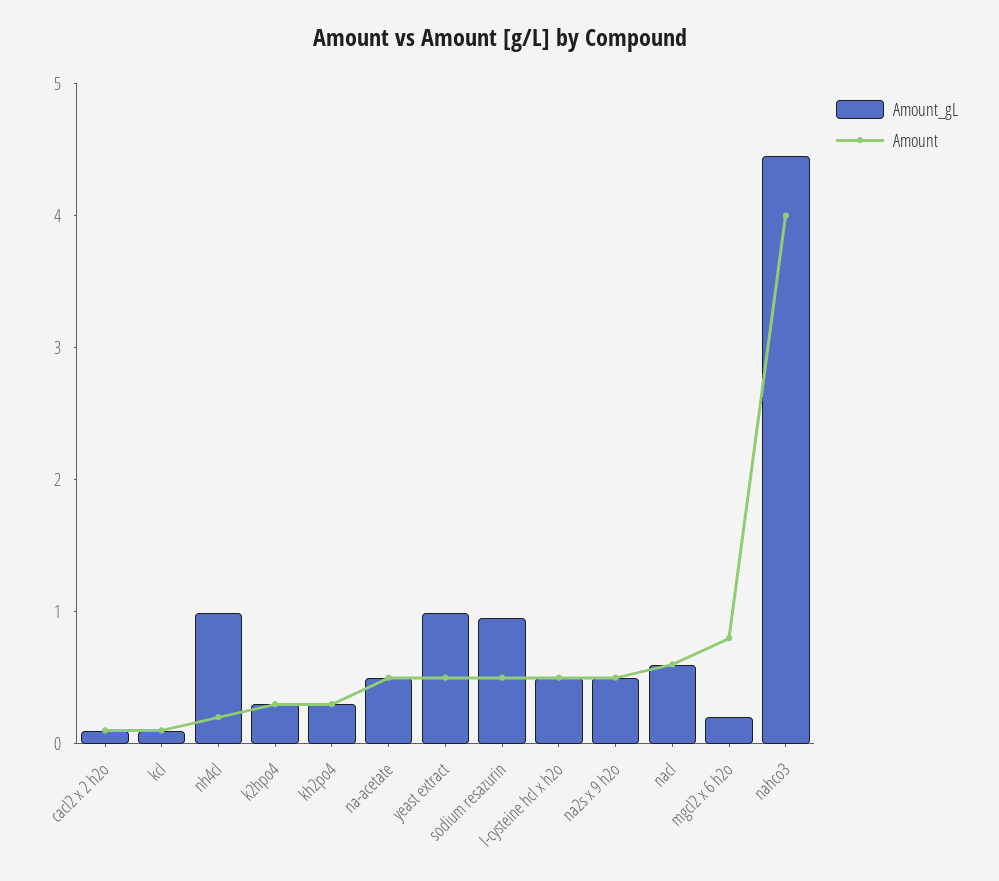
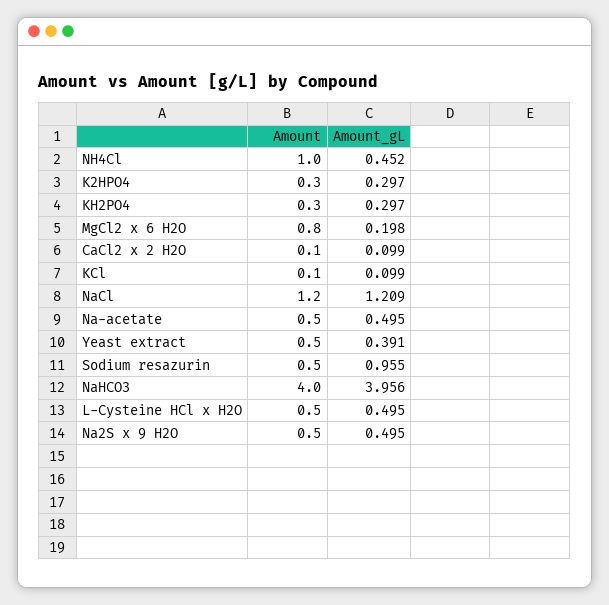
  {
    "Amount_gL": {
      "cacl2 x 2 h2o": 0.099,
      "kcl": 0.099,
-     "nh4cl": 1,
+     "nh4cl": 0.452,
      "k2hpo4": 0.297,
      "kh2po4": 0.297,
      "na-acetate": 0.495,
-     "yeast extract": 1,
+     "yeast extract": 0.391,
      "sodium resazurin": 0.955,
      "l-cysteine hcl x h2o": 0.495,
      "na2s x 9 h2o": 0.495,
-     "nacl": 0.6,
+     "nacl": 1.209,
      "mgcl2 x 6 h2o": 0.198,
-     "nahco3": 4.4
+     "nahco3": 3.956
    },
    "Amount": {
      "cacl2 x 2 h2o": 0.1,
      "kcl": 0.1,
-     "nh4cl": 0.2,
+     "nh4cl": 1,
      "k2hpo4": 0.3,
      "kh2po4": 0.3,
      "na-acetate": 0.5,
      "yeast extract": 0.5,
      "sodium resazurin": 0.5,
      "l-cysteine hcl x h2o": 0.5,
      "na2s x 9 h2o": 0.5,
-     "nacl": 0.6,
+     "nacl": 1.2,
      "mgcl2 x 6 h2o": 0.8,
      "nahco3": 4
    }
  }

